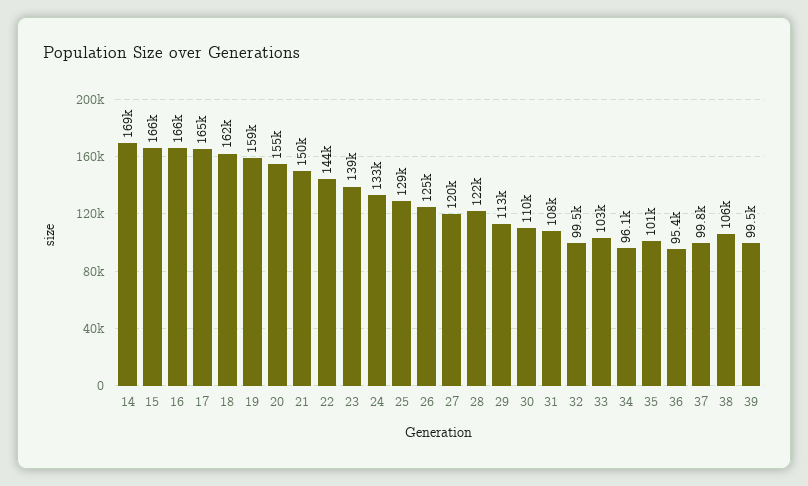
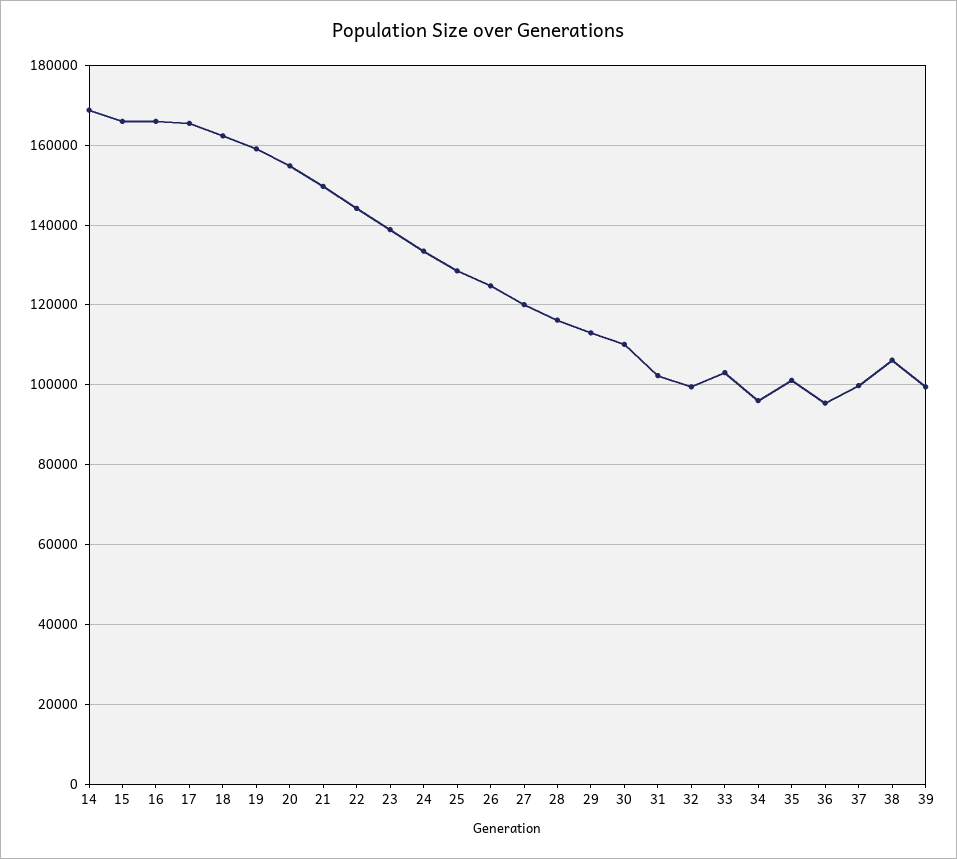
  {
    "14": 169000,
    "15": 166000,
    "16": 166000,
    "17": 165000,
    "18": 162000,
    "19": 159000,
    "20": 155000,
    "21": 150000,
    "22": 144000,
    "23": 139000,
    "24": 133000,
    "25": 129000,
    "26": 125000,
    "27": 120000,
-   "28": 122000,
+   "28": 116000,
    "29": 113000,
    "30": 110000,
-   "31": 108000,
+   "31": 102000,
    "32": 99500,
    "33": 103000,
    "34": 96100,
    "35": 101000,
    "36": 95400,
    "37": 99800,
    "38": 106000,
    "39": 99500
  }

